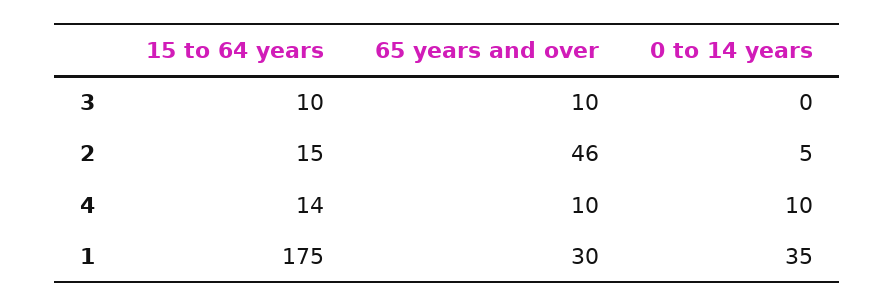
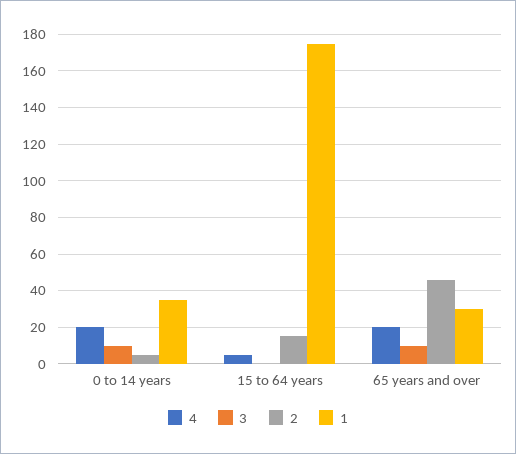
  {
    "3": {
-     "15 to 64 years": 10,
+     "15 to 64 years": 0,
      "65 years and over": 10,
-     "0 to 14 years": 0
+     "0 to 14 years": 10
    },
    "2": {
      "15 to 64 years": 15,
      "65 years and over": 46,
      "0 to 14 years": 5
    },
    "4": {
-     "15 to 64 years": 14,
+     "15 to 64 years": 5,
-     "65 years and over": 10,
+     "65 years and over": 20,
-     "0 to 14 years": 10
+     "0 to 14 years": 20
    },
    "1": {
      "15 to 64 years": 175,
      "65 years and over": 30,
      "0 to 14 years": 35
    }
  }

